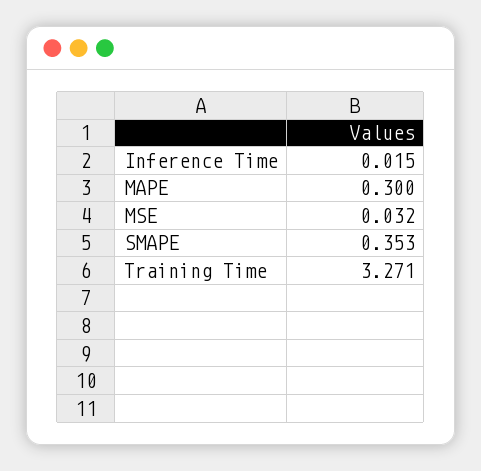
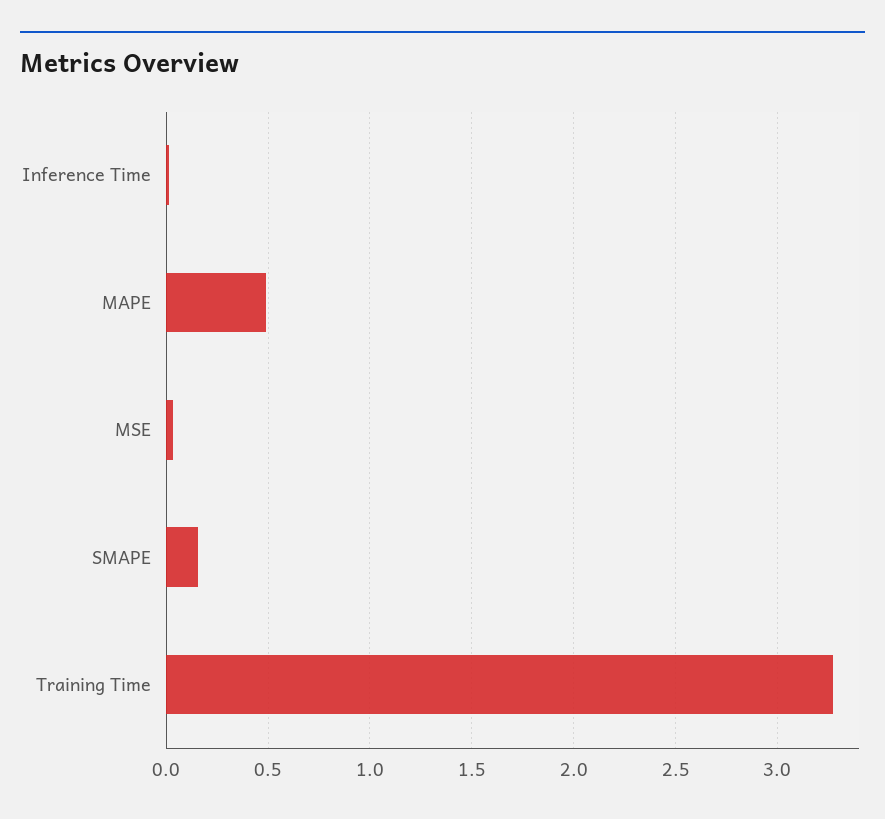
  {
    "Inference Time": 0.015,
-   "MAPE": 0.3,
+   "MAPE": 0.5,
    "MSE": 0.032,
-   "SMAPE": 0.353,
+   "SMAPE": 0.15,
    "Training Time": 3.271
  }

